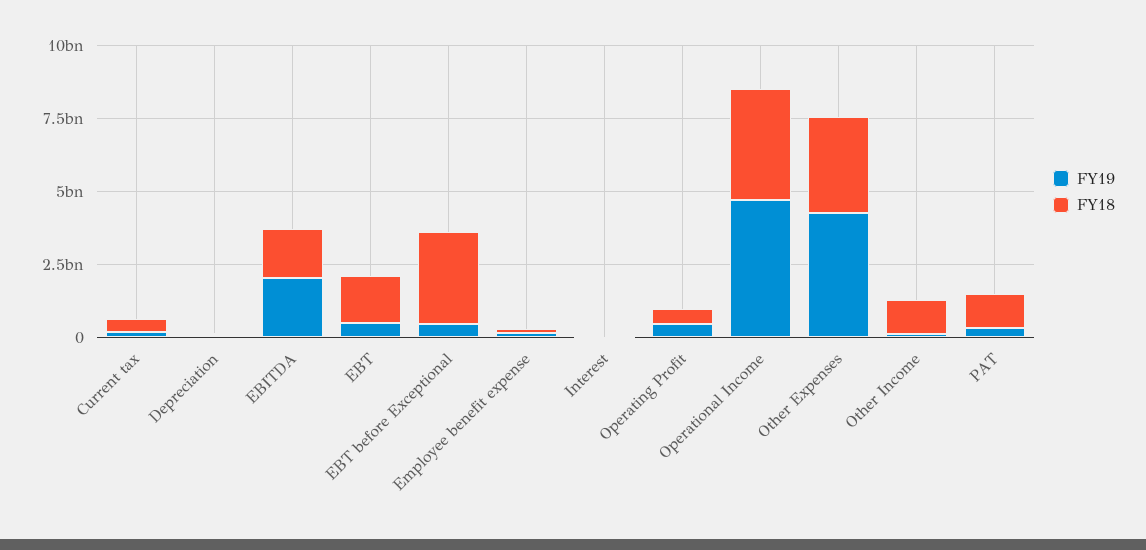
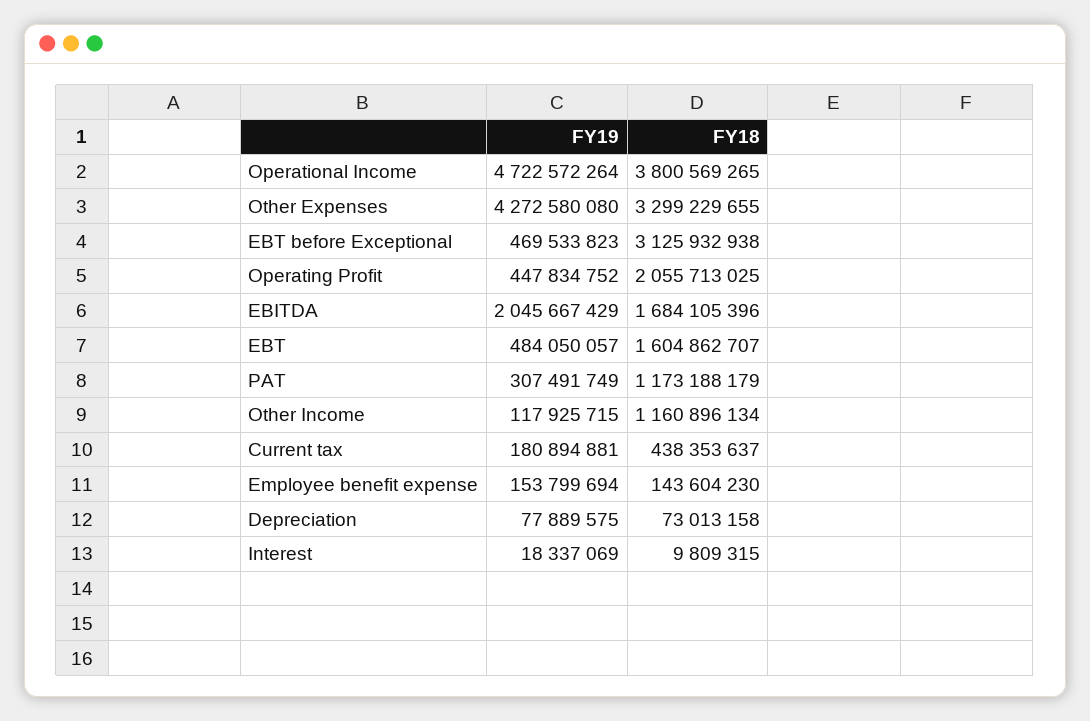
  {
    "FY19": {
      "Current tax": 180894881,
      "Depreciation": 77889575,
      "EBITDA": 2045667429,
      "EBT": 484050057,
      "EBT before Exceptional": 469533823,
      "Employee benefit expense": 153799694,
      "Interest": 18337069,
      "Operating Profit": 447834752,
      "Operational Income": 4722572264,
      "Other Expenses": 4272580080,
      "Other Income": 117925715,
      "PAT": 307491749
    },
    "FY18": {
      "Current tax": 438353637,
      "Depreciation": 73013158,
      "EBITDA": 1684105396,
      "EBT": 1604862707,
      "EBT before Exceptional": 3125932938,
      "Employee benefit expense": 143604230,
      "Interest": 9809315,
-     "Operating Profit": 500000000,
+     "Operating Profit": 2055713025,
      "Operational Income": 3800569265,
      "Other Expenses": 3299229655,
      "Other Income": 1160896134,
      "PAT": 1173188179
    }
  }

